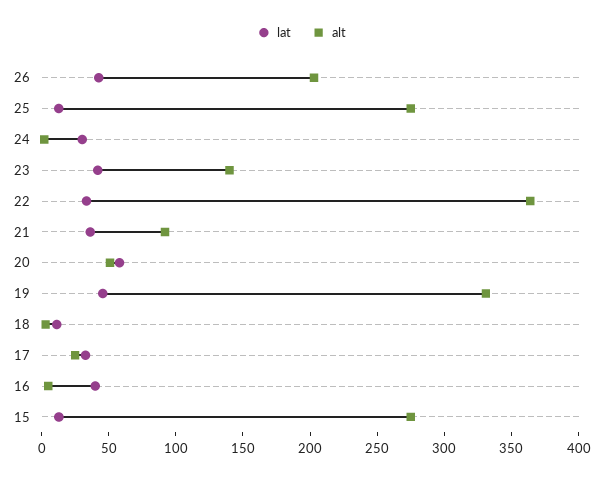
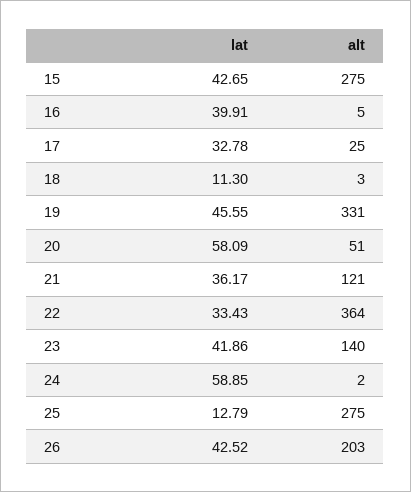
  {
    "lat": {
      "26": 42.52,
      "25": 12.79,
-     "24": 30,
+     "24": 58.85,
      "23": 41.86,
      "22": 33.43,
      "21": 36.17,
      "20": 58.09,
      "19": 45.55,
      "18": 11.3,
      "17": 32.78,
      "16": 39.91,
-     "15": 10
+     "15": 42.65
    },
    "alt": {
      "26": 203,
      "25": 275,
      "24": 2,
      "23": 140,
      "22": 364,
-     "21": 90,
+     "21": 121,
      "20": 51,
      "19": 331,
      "18": 3,
      "17": 25,
      "16": 5,
      "15": 275
    }
  }

